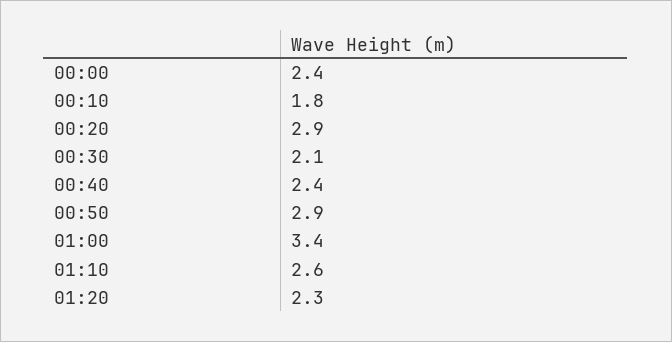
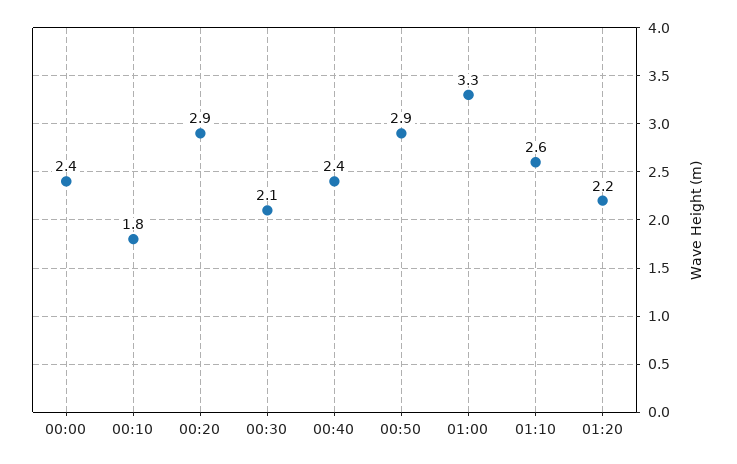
  {
    "00:00": 2.4,
    "00:10": 1.8,
    "00:20": 2.9,
    "00:30": 2.1,
    "00:40": 2.4,
    "00:50": 2.9,
-   "01:00": 3.4,
+   "01:00": 3.3,
    "01:10": 2.6,
-   "01:20": 2.3
+   "01:20": 2.2
  }

